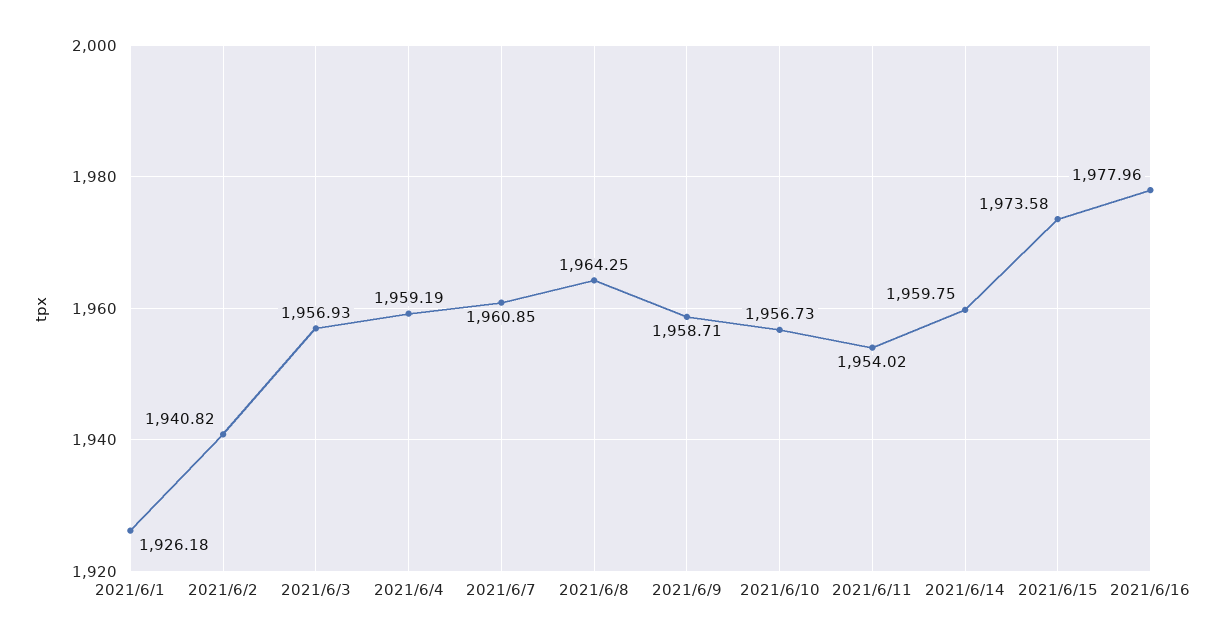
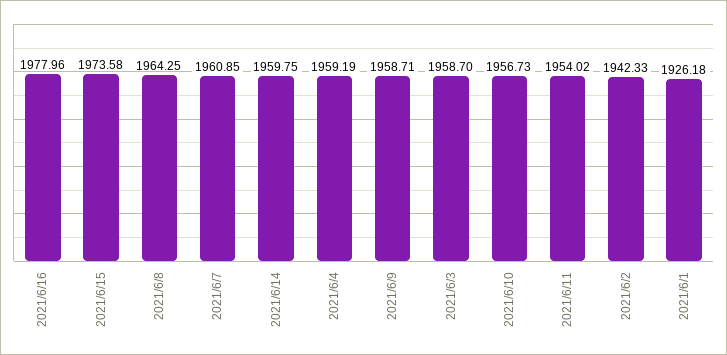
  {
    "2021/6/1": 1926.18,
-   "2021/6/2": 1940.82,
+   "2021/6/2": 1942.33,
-   "2021/6/3": 1956.93,
+   "2021/6/3": 1958.7,
    "2021/6/4": 1959.19,
    "2021/6/7": 1960.85,
    "2021/6/8": 1964.25,
    "2021/6/9": 1958.71,
    "2021/6/10": 1956.73,
    "2021/6/11": 1954.02,
    "2021/6/14": 1959.75,
    "2021/6/15": 1973.58,
    "2021/6/16": 1977.96
  }

